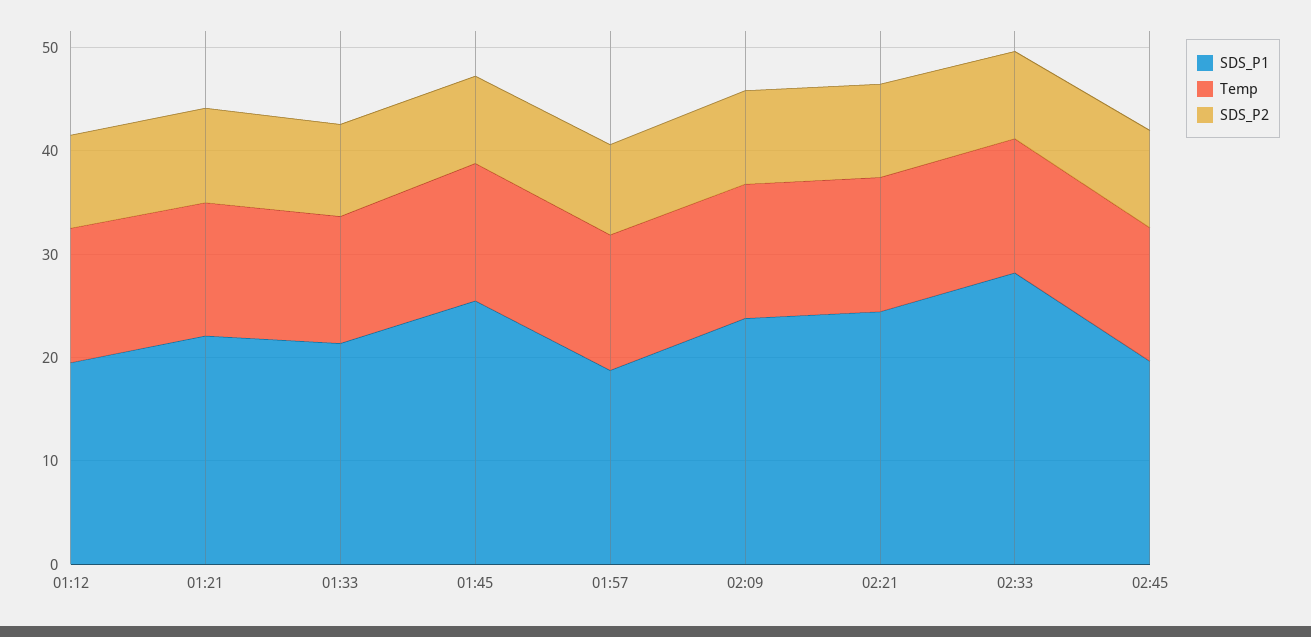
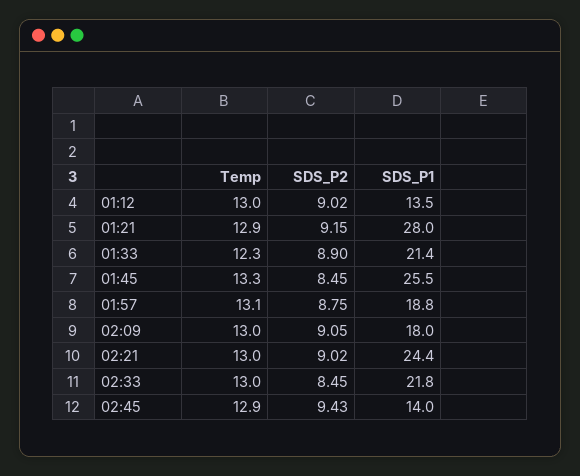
  {
    "SDS_P1": {
-     "01:12": 20,
+     "01:12": 13.5,
-     "01:21": 22,
+     "01:21": 28,
      "01:33": 21.4,
      "01:45": 25.5,
      "01:57": 18.8,
-     "02:09": 24,
+     "02:09": 18,
      "02:21": 24.4,
-     "02:33": 28,
+     "02:33": 21.8,
-     "02:45": 20
+     "02:45": 14
    },
    "Temp": {
      "01:12": 13,
      "01:21": 12.9,
      "01:33": 12.3,
      "01:45": 13.3,
      "01:57": 13.1,
      "02:09": 13,
      "02:21": 13,
      "02:33": 13,
      "02:45": 12.9
    },
    "SDS_P2": {
      "01:12": 9.02,
      "01:21": 9.15,
      "01:33": 8.9,
      "01:45": 8.45,
      "01:57": 8.75,
      "02:09": 9.05,
      "02:21": 9.02,
      "02:33": 8.45,
      "02:45": 9.43
    }
  }

